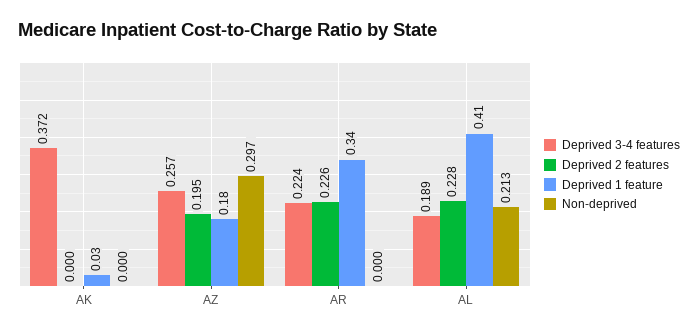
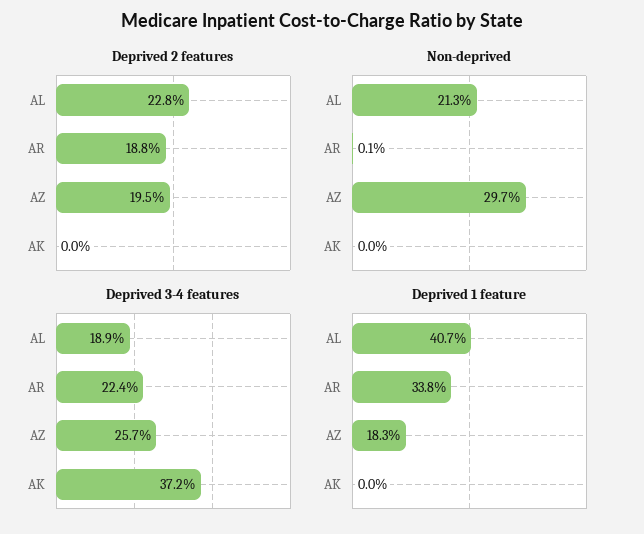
  {
    "Deprived 3-4 features": {
      "AK": 0.372,
      "AZ": 0.257,
      "AR": 0.224,
      "AL": 0.189
    },
    "Deprived 2 features": {
      "AK": 0,
      "AZ": 0.195,
-     "AR": 0.226,
+     "AR": 0.188,
      "AL": 0.228
    },
    "Deprived 1 feature": {
-     "AK": 0.03,
+     "AK": 0,
      "AZ": 0.183,
      "AR": 0.338,
      "AL": 0.407
    },
    "Non-deprived": {
      "AK": 0,
      "AZ": 0.297,
-     "AR": 0,
+     "AR": 0.001,
      "AL": 0.213
    }
  }

